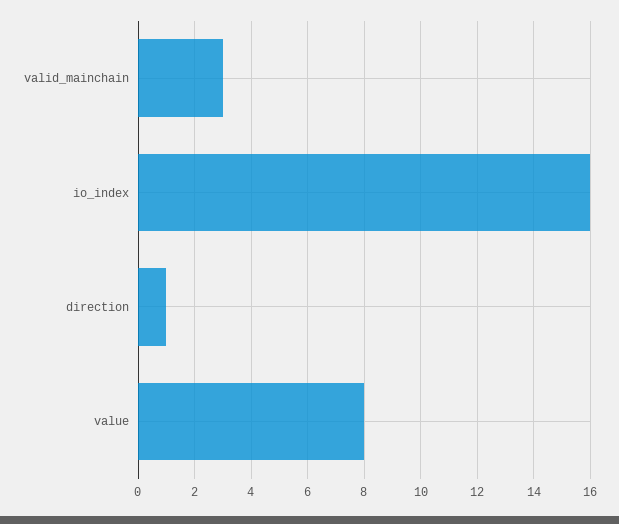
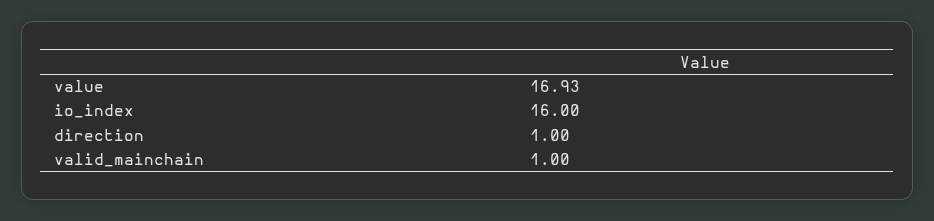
  {
-   "valid_mainchain": 3,
+   "valid_mainchain": 1,
    "io_index": 16,
    "direction": 1,
-   "value": 8
+   "value": 16.93
  }

